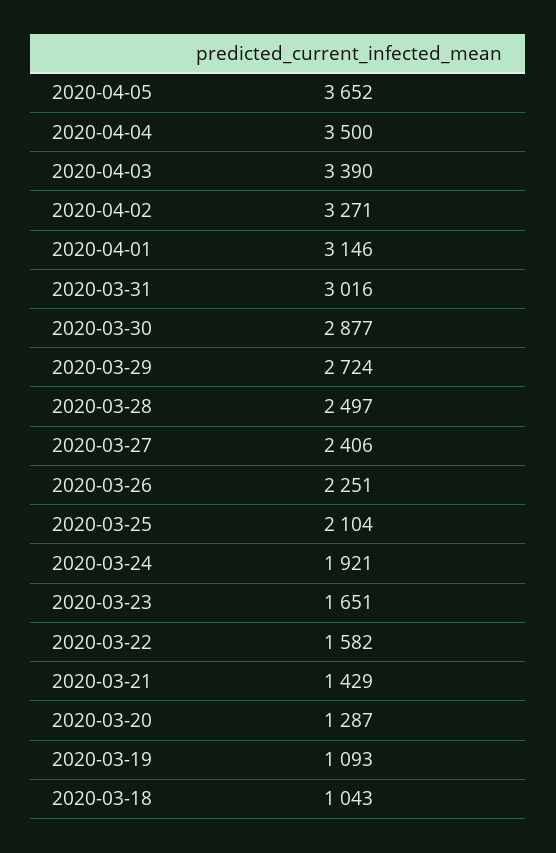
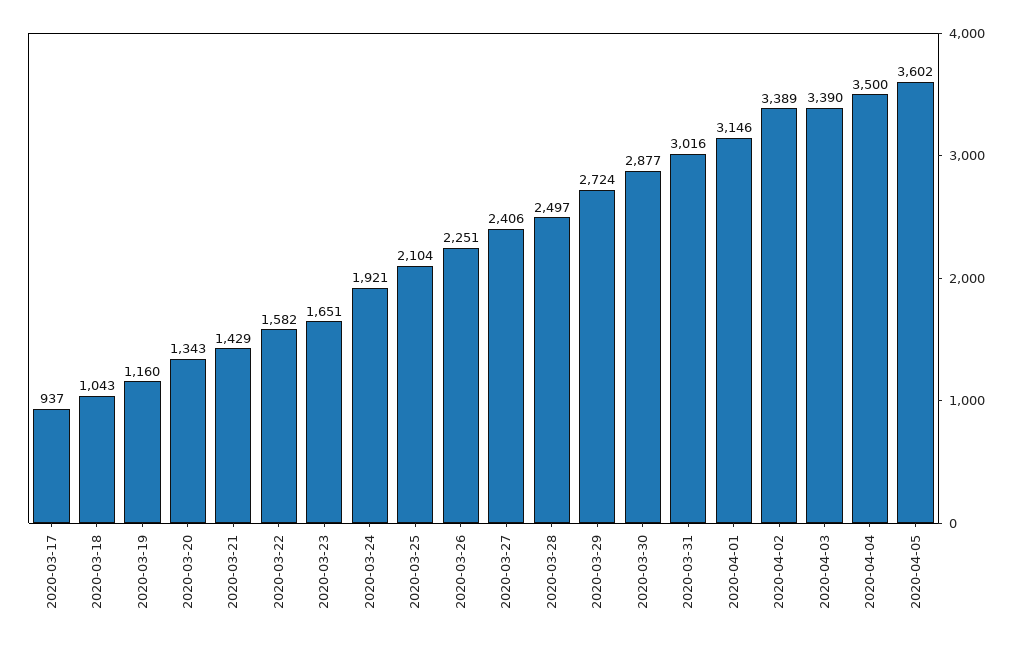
  {
-   "2020-04-05": 3652,
+   "2020-04-05": 3602,
    "2020-04-04": 3500,
    "2020-04-03": 3390,
-   "2020-04-02": 3271,
+   "2020-04-02": 3389,
    "2020-04-01": 3146,
    "2020-03-31": 3016,
    "2020-03-30": 2877,
    "2020-03-29": 2724,
    "2020-03-28": 2497,
    "2020-03-27": 2406,
    "2020-03-26": 2251,
    "2020-03-25": 2104,
    "2020-03-24": 1921,
    "2020-03-23": 1651,
    "2020-03-22": 1582,
    "2020-03-21": 1429,
-   "2020-03-20": 1287,
+   "2020-03-20": 1343,
-   "2020-03-19": 1093,
+   "2020-03-19": 1160,
-   "2020-03-18": 1043
+   "2020-03-18": 1043,
+   "2020-03-17": 937
  }

